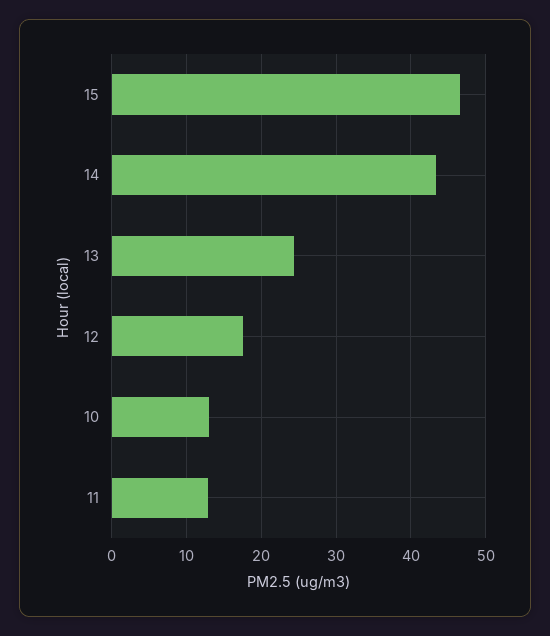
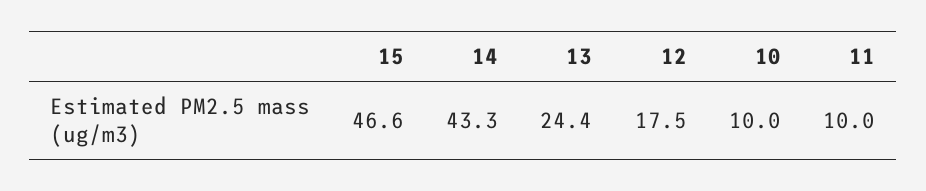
  {
    "15": 46.6,
    "14": 43.3,
    "13": 24.4,
    "12": 17.5,
-   "10": 13,
+   "10": 10,
-   "11": 13
+   "11": 10
  }

